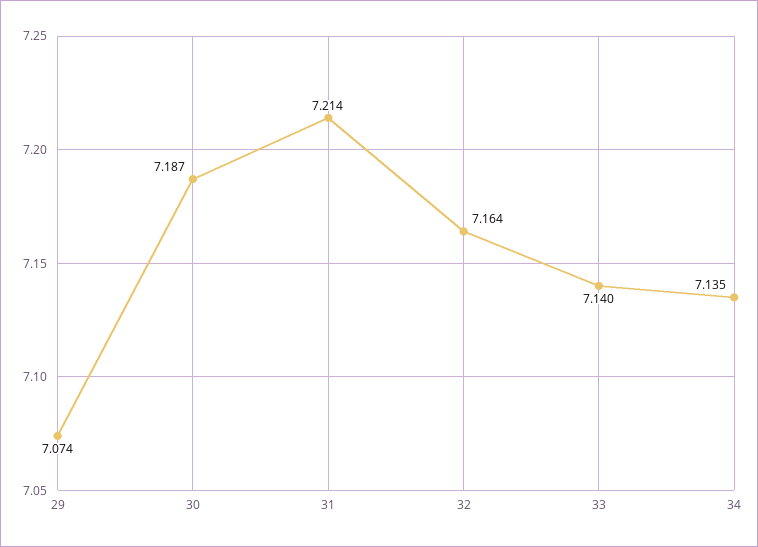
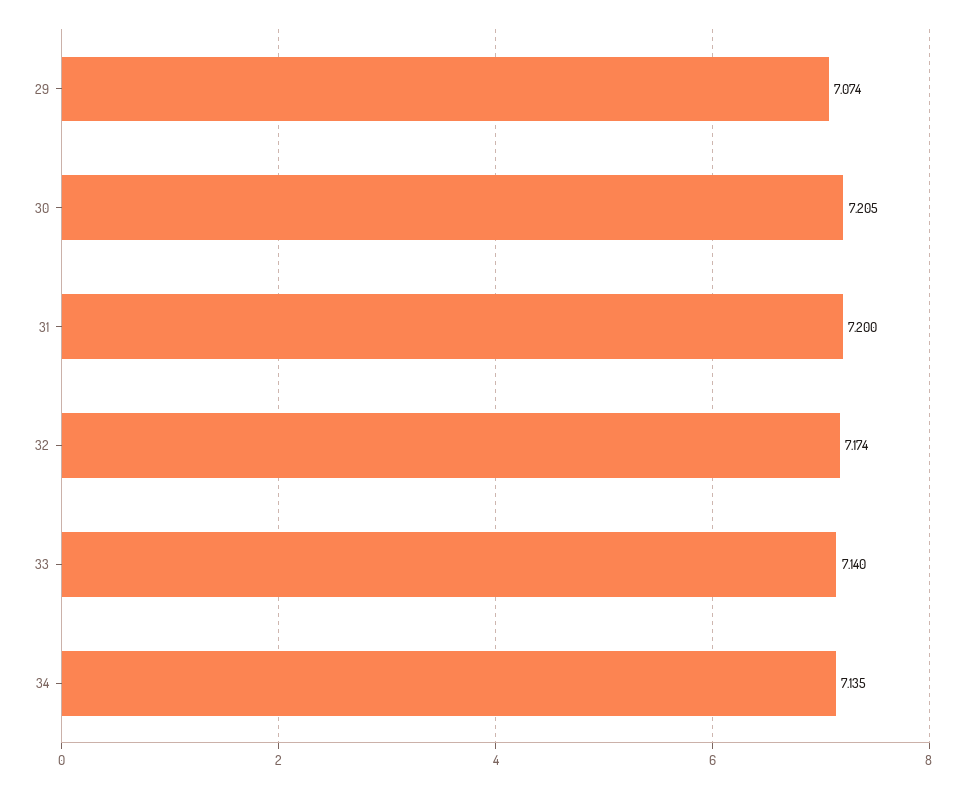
  {
    "29": 7.074,
-   "30": 7.187,
+   "30": 7.205,
-   "31": 7.214,
+   "31": 7.2,
-   "32": 7.164,
+   "32": 7.174,
    "33": 7.14,
    "34": 7.135
  }

